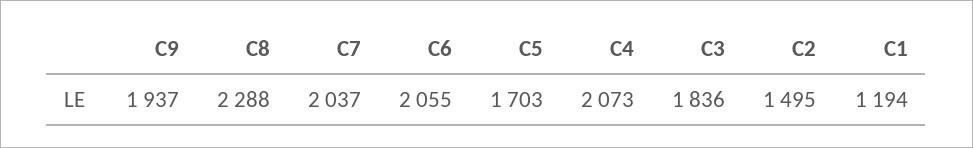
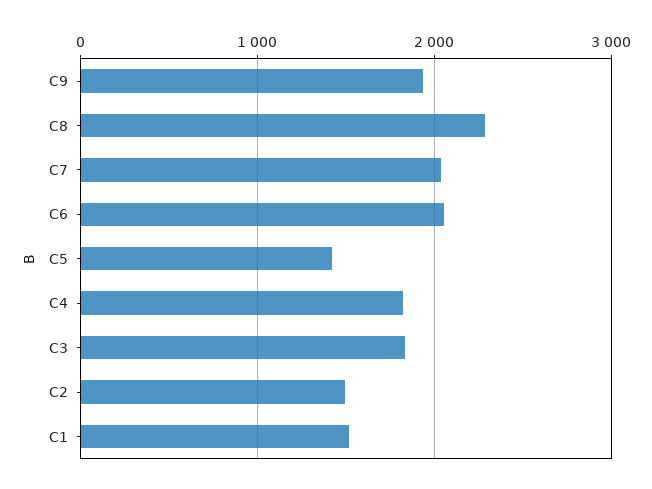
  {
    "C9": 1937,
    "C8": 2288,
    "C7": 2037,
    "C6": 2055,
-   "C5": 1703,
+   "C5": 1400,
-   "C4": 2073,
+   "C4": 1800,
    "C3": 1836,
    "C2": 1495,
-   "C1": 1194
+   "C1": 1500
  }

